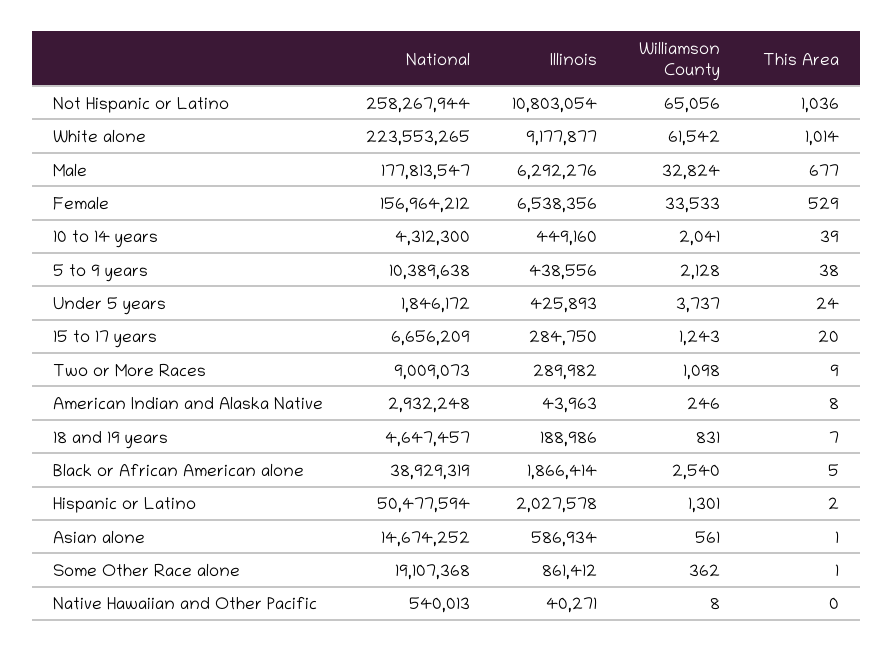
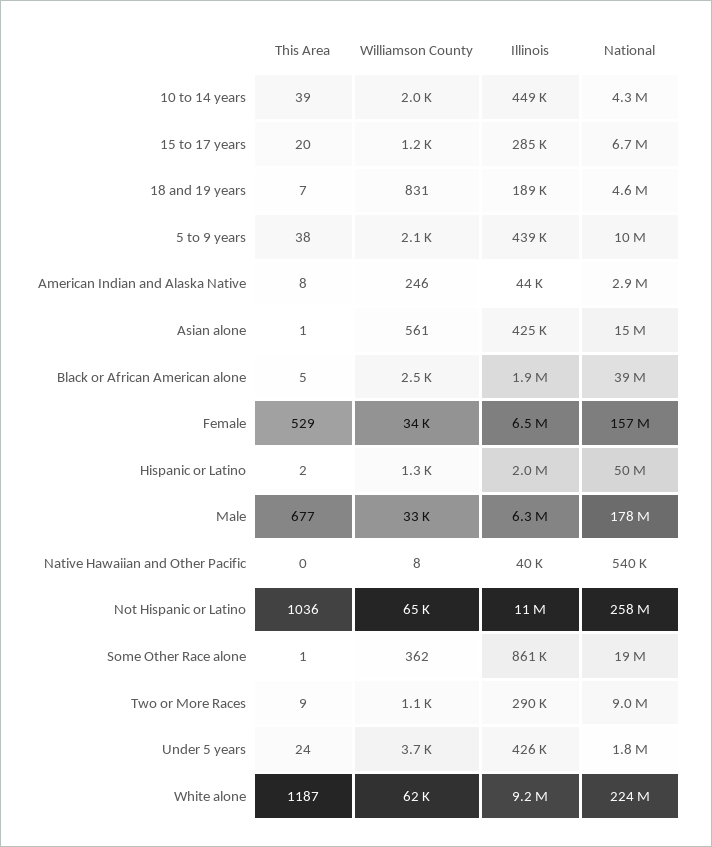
  {
    "National": {
      "Not Hispanic or Latino": 258267944,
      "White alone": 223553265,
      "Male": 177813547,
      "Female": 156964212,
      "10 to 14 years": 4312300,
      "5 to 9 years": 10389638,
      "Under 5 years": 1846172,
      "15 to 17 years": 6656209,
      "Two or More Races": 9009073,
      "American Indian and Alaska Native": 2932248,
      "18 and 19 years": 4647457,
      "Black or African American alone": 38929319,
      "Hispanic or Latino": 50477594,
      "Asian alone": 14674252,
      "Some Other Race alone": 19107368,
      "Native Hawaiian and Other Pacific": 540013
    },
    "Illinois": {
      "Not Hispanic or Latino": 10803054,
      "White alone": 9177877,
      "Male": 6292276,
      "Female": 6538356,
      "10 to 14 years": 449160,
      "5 to 9 years": 438556,
      "Under 5 years": 425893,
      "15 to 17 years": 284750,
      "Two or More Races": 289982,
      "American Indian and Alaska Native": 43963,
      "18 and 19 years": 188986,
      "Black or African American alone": 1866414,
      "Hispanic or Latino": 2027578,
-     "Asian alone": 586934,
+     "Asian alone": 425000,
      "Some Other Race alone": 861412,
      "Native Hawaiian and Other Pacific": 40271
    },
    "Williamson County": {
      "Not Hispanic or Latino": 65056,
      "White alone": 61542,
      "Male": 32824,
      "Female": 33533,
      "10 to 14 years": 2041,
      "5 to 9 years": 2128,
      "Under 5 years": 3737,
      "15 to 17 years": 1243,
      "Two or More Races": 1098,
      "American Indian and Alaska Native": 246,
      "18 and 19 years": 831,
      "Black or African American alone": 2540,
      "Hispanic or Latino": 1301,
      "Asian alone": 561,
      "Some Other Race alone": 362,
      "Native Hawaiian and Other Pacific": 8
    },
    "This Area": {
      "Not Hispanic or Latino": 1036,
-     "White alone": 1014,
+     "White alone": 1187,
      "Male": 677,
      "Female": 529,
      "10 to 14 years": 39,
      "5 to 9 years": 38,
      "Under 5 years": 24,
      "15 to 17 years": 20,
      "Two or More Races": 9,
      "American Indian and Alaska Native": 8,
      "18 and 19 years": 7,
      "Black or African American alone": 5,
      "Hispanic or Latino": 2,
      "Asian alone": 1,
      "Some Other Race alone": 1,
      "Native Hawaiian and Other Pacific": 0
    }
  }

